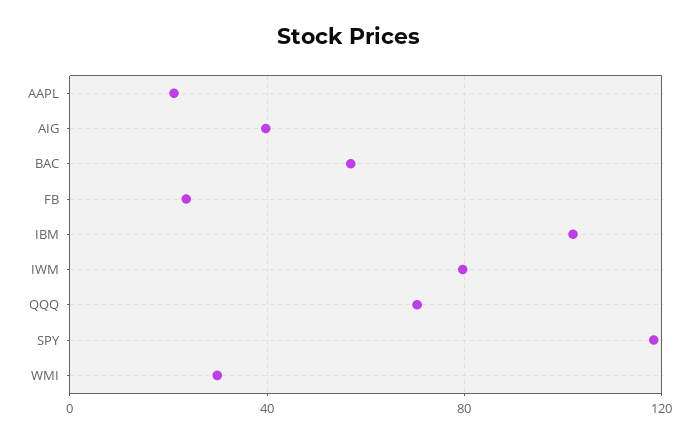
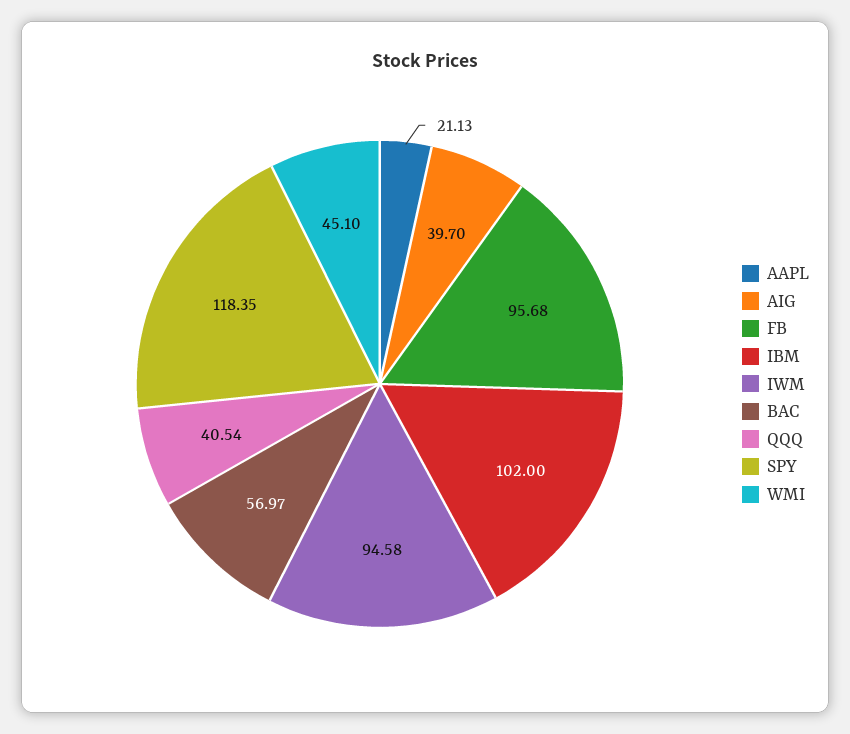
  {
    "AAPL": 21.13,
    "AIG": 39.7,
    "BAC": 56.97,
-   "FB": 25,
+   "FB": 95.68,
    "IBM": 102,
-   "IWM": 80,
+   "IWM": 94.58,
-   "QQQ": 70,
+   "QQQ": 40.54,
    "SPY": 118.35,
-   "WMI": 30
+   "WMI": 45.1
  }

